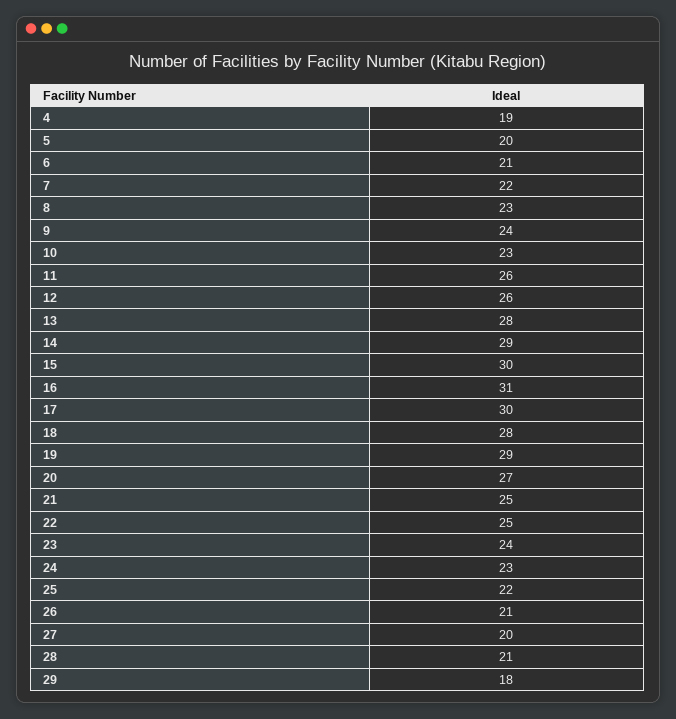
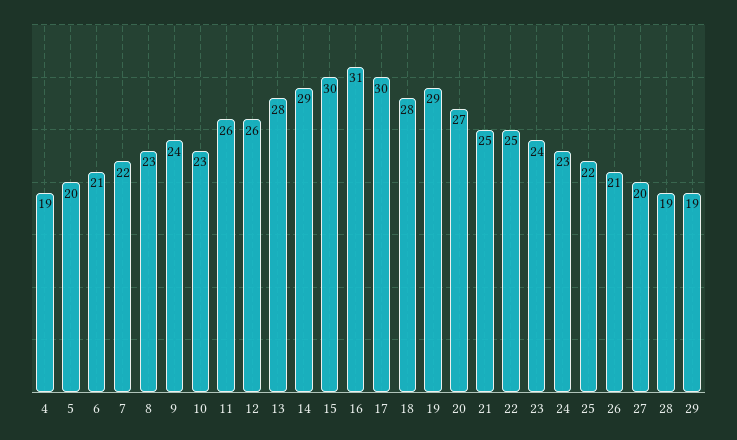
  {
    "4": 19,
    "5": 20,
    "6": 21,
    "7": 22,
    "8": 23,
    "9": 24,
    "10": 23,
    "11": 26,
    "12": 26,
    "13": 28,
    "14": 29,
    "15": 30,
    "16": 31,
    "17": 30,
    "18": 28,
    "19": 29,
    "20": 27,
    "21": 25,
    "22": 25,
    "23": 24,
    "24": 23,
    "25": 22,
    "26": 21,
    "27": 20,
-   "28": 21,
+   "28": 19,
-   "29": 18
+   "29": 19
  }

